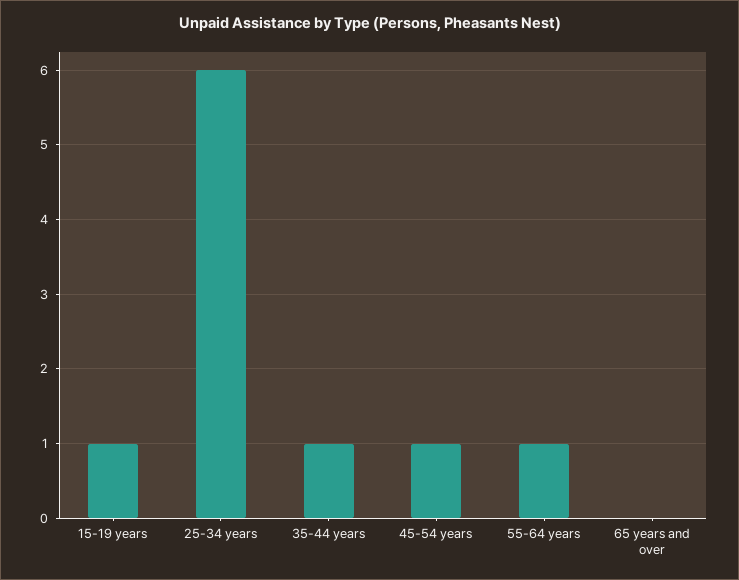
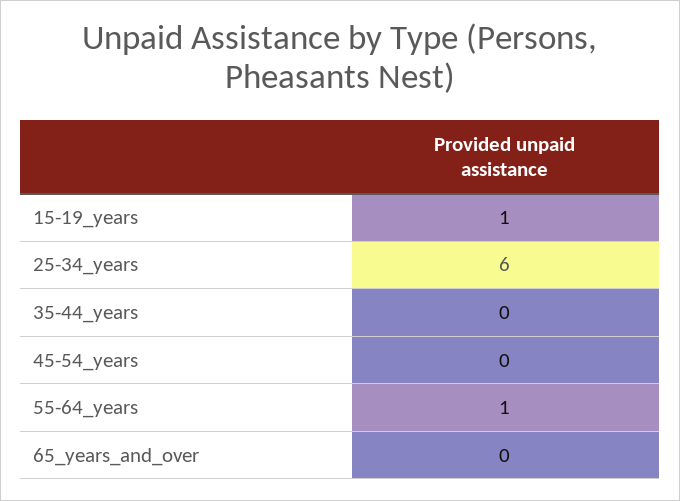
  {
    "15-19 years": 1,
    "25-34 years": 6,
-   "35-44 years": 1,
+   "35-44 years": 0,
-   "45-54 years": 1,
+   "45-54 years": 0,
    "55-64 years": 1,
    "65 years and over": 0
  }

